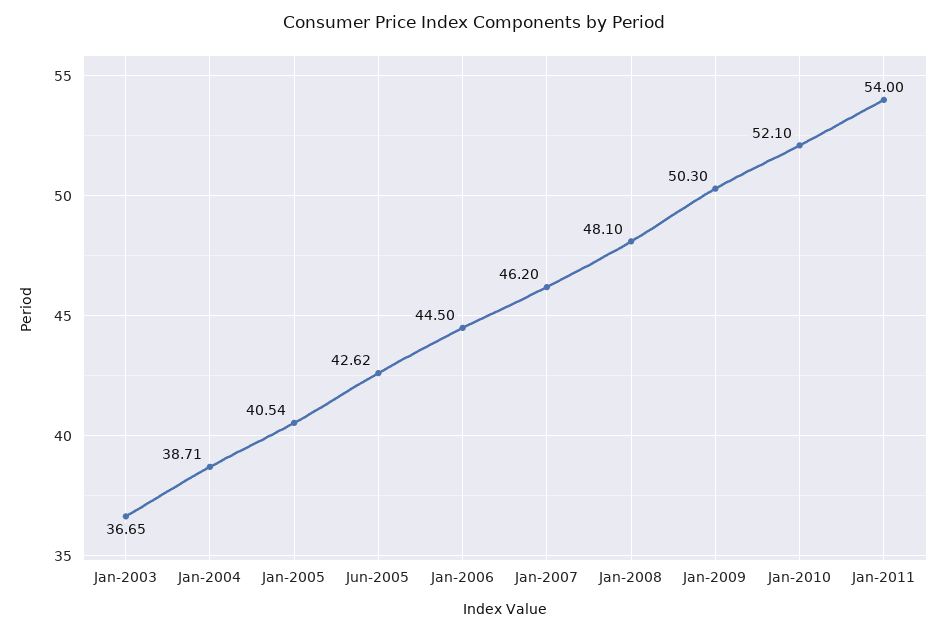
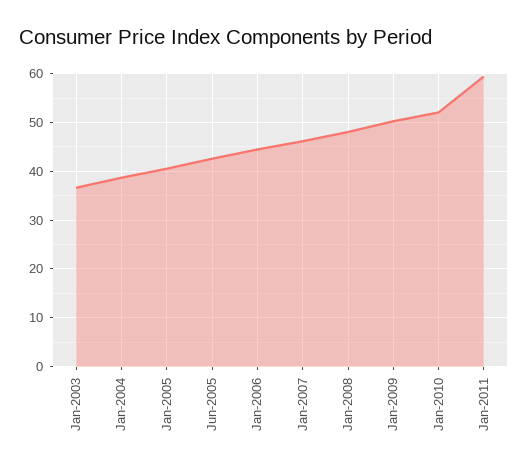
  {
    "Jan-2003": 36.65,
    "Jan-2004": 38.71,
    "Jan-2005": 40.54,
    "Jun-2005": 42.62,
    "Jan-2006": 44.5,
    "Jan-2007": 46.2,
    "Jan-2008": 48.1,
    "Jan-2009": 50.3,
    "Jan-2010": 52.1,
-   "Jan-2011": 54
+   "Jan-2011": 60
  }

